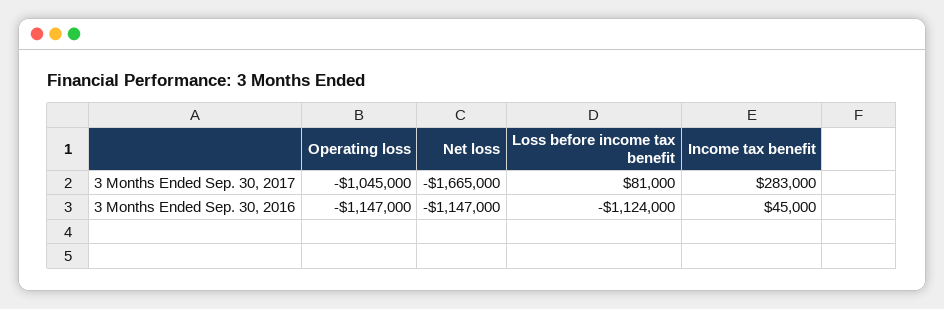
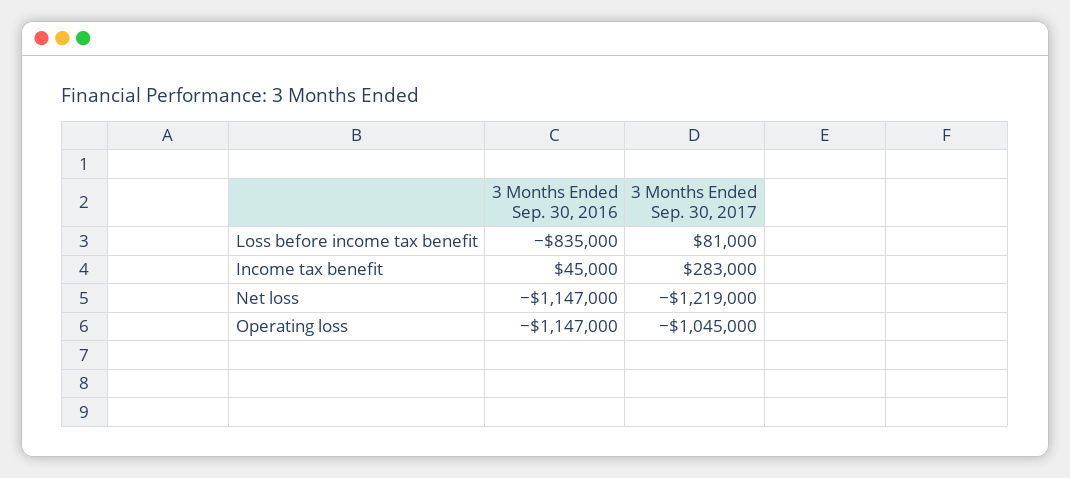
  {
    "Operating loss": {
      "3 Months Ended Sep. 30, 2017": -1045000,
      "3 Months Ended Sep. 30, 2016": -1147000
    },
    "Net loss": {
-     "3 Months Ended Sep. 30, 2017": -1665000,
+     "3 Months Ended Sep. 30, 2017": -1219000,
      "3 Months Ended Sep. 30, 2016": -1147000
    },
    "Loss before income tax benefit": {
      "3 Months Ended Sep. 30, 2017": 81000,
-     "3 Months Ended Sep. 30, 2016": -1124000
+     "3 Months Ended Sep. 30, 2016": -835000
    },
    "Income tax benefit": {
      "3 Months Ended Sep. 30, 2017": 283000,
      "3 Months Ended Sep. 30, 2016": 45000
    }
  }

